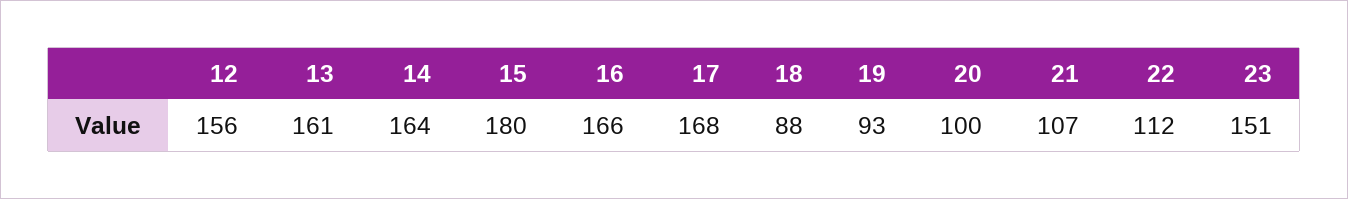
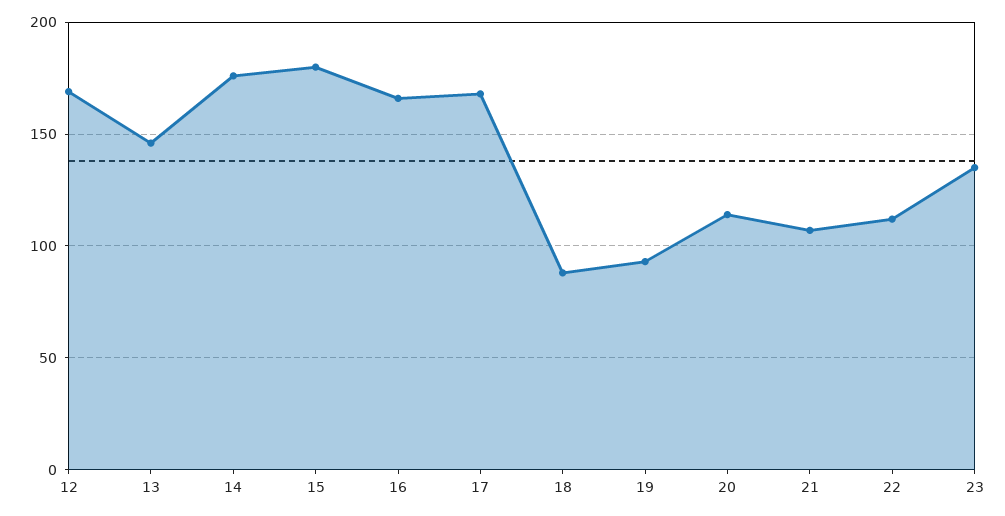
  {
-   "12": 156,
+   "12": 170,
-   "13": 161,
+   "13": 145,
-   "14": 164,
+   "14": 175,
    "15": 180,
    "16": 166,
    "17": 168,
    "18": 88,
    "19": 93,
-   "20": 100,
+   "20": 115,
    "21": 107,
    "22": 112,
-   "23": 151
+   "23": 135
  }

